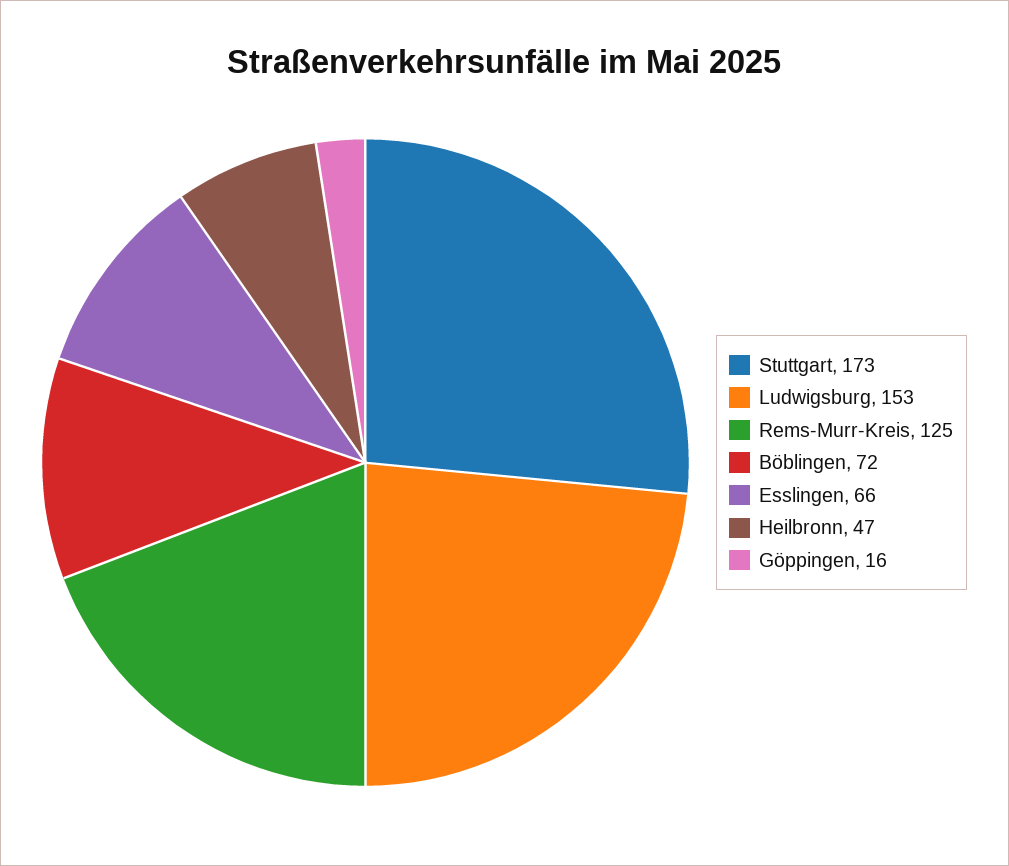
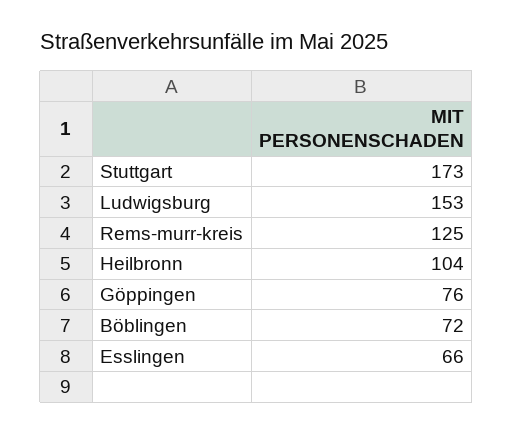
  {
    "Stuttgart": 173,
    "Ludwigsburg": 153,
    "Rems-Murr-Kreis": 125,
    "Böblingen": 72,
    "Esslingen": 66,
-   "Heilbronn": 47,
+   "Heilbronn": 104,
-   "Göppingen": 16
+   "Göppingen": 76
  }

